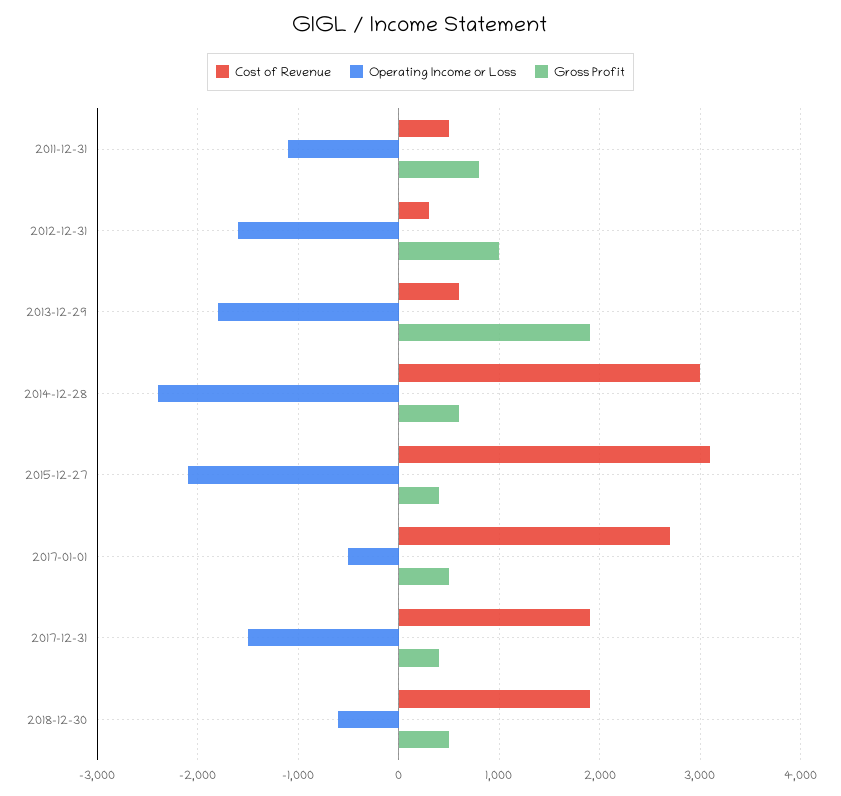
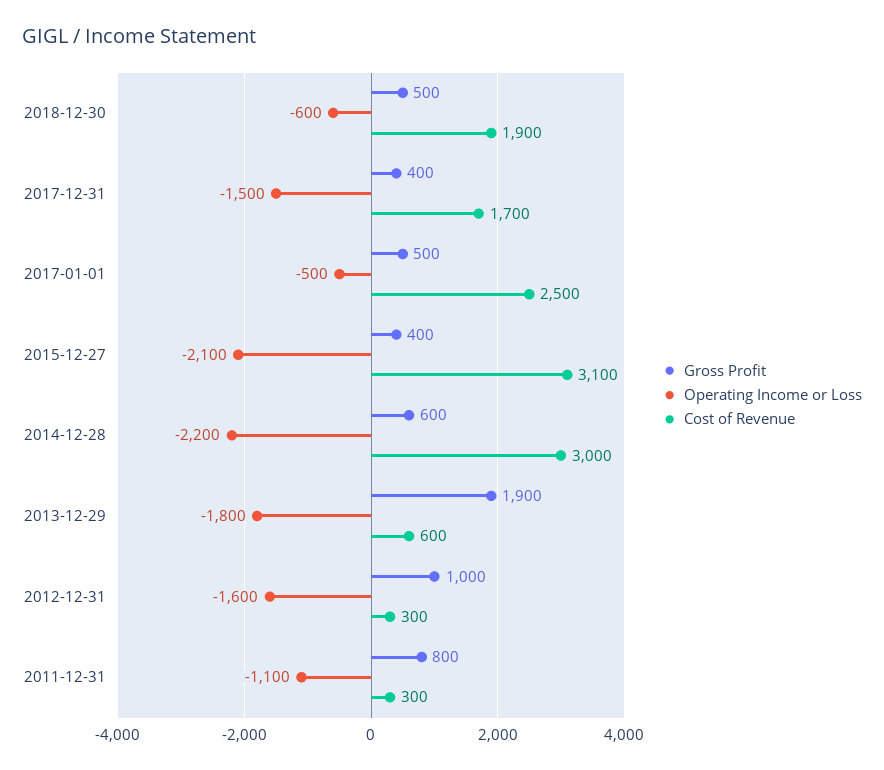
  {
    "Cost of Revenue": {
-     "2011-12-31": 500,
+     "2011-12-31": 300,
      "2012-12-31": 300,
      "2013-12-29": 600,
      "2014-12-28": 3000,
      "2015-12-27": 3100,
-     "2017-01-01": 2700,
+     "2017-01-01": 2500,
-     "2017-12-31": 1900,
+     "2017-12-31": 1700,
      "2018-12-30": 1900
    },
    "Operating Income or Loss": {
      "2011-12-31": -1100,
      "2012-12-31": -1600,
      "2013-12-29": -1800,
-     "2014-12-28": -2400,
+     "2014-12-28": -2200,
      "2015-12-27": -2100,
      "2017-01-01": -500,
      "2017-12-31": -1500,
      "2018-12-30": -600
    },
    "Gross Profit": {
      "2011-12-31": 800,
      "2012-12-31": 1000,
      "2013-12-29": 1900,
      "2014-12-28": 600,
      "2015-12-27": 400,
      "2017-01-01": 500,
      "2017-12-31": 400,
      "2018-12-30": 500
    }
  }

